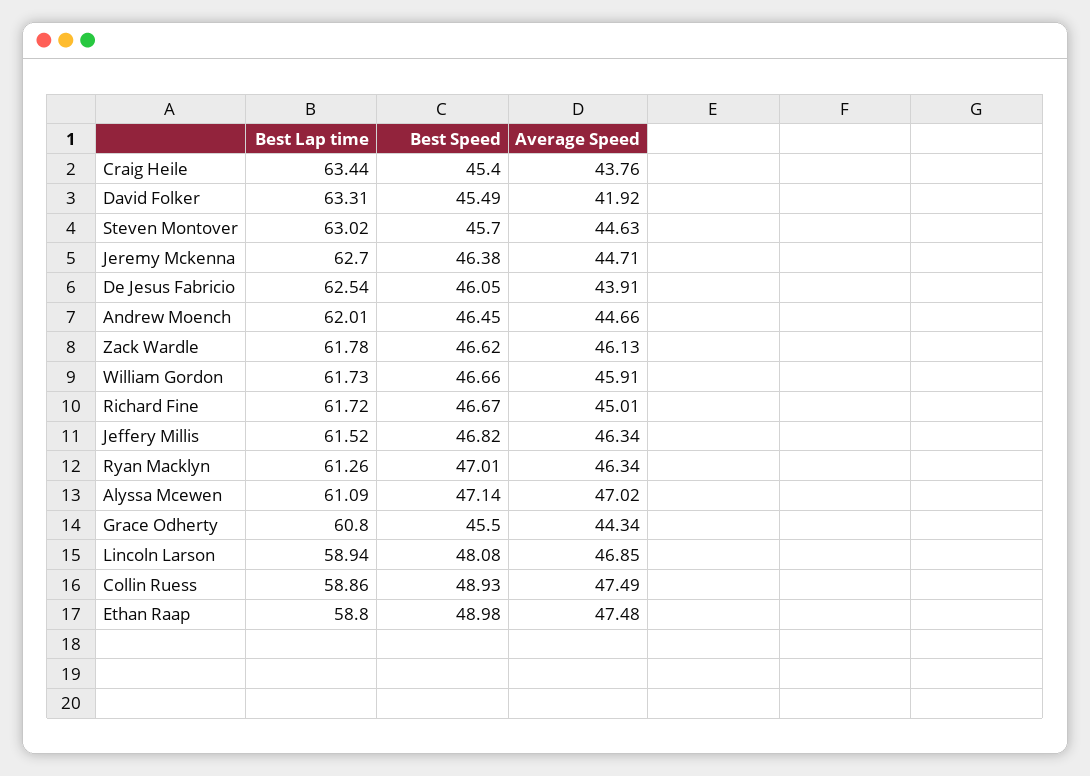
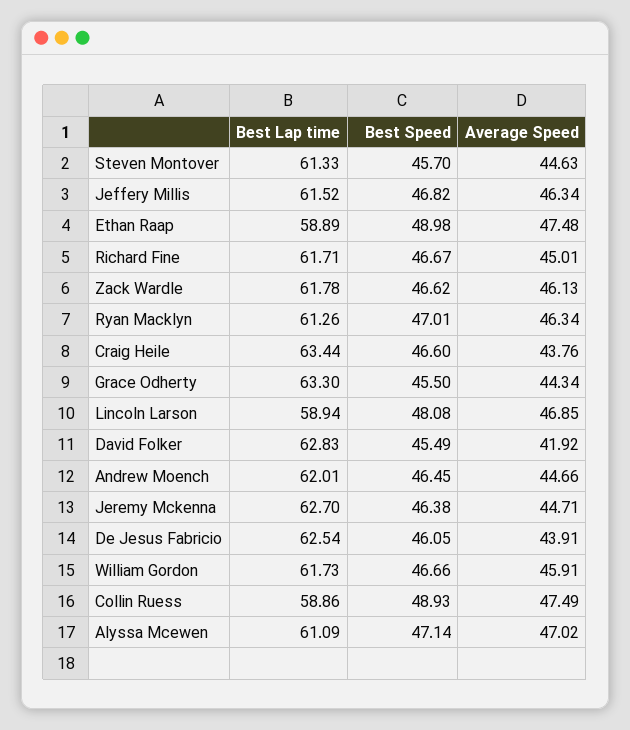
  {
    "Best Lap time": {
      "Craig Heile": 63.44,
-     "David Folker": 63.31,
+     "David Folker": 62.83,
-     "Steven Montover": 63.02,
+     "Steven Montover": 61.33,
      "Jeremy Mckenna": 62.7,
      "De Jesus Fabricio": 62.54,
      "Andrew Moench": 62.01,
      "Zack Wardle": 61.78,
      "William Gordon": 61.73,
-     "Richard Fine": 61.72,
+     "Richard Fine": 61.71,
      "Jeffery Millis": 61.52,
      "Ryan Macklyn": 61.26,
      "Alyssa Mcewen": 61.09,
-     "Grace Odherty": 60.8,
+     "Grace Odherty": 63.3,
      "Lincoln Larson": 58.94,
      "Collin Ruess": 58.86,
-     "Ethan Raap": 58.8
+     "Ethan Raap": 58.89
    },
    "Best Speed": {
-     "Craig Heile": 45.4,
+     "Craig Heile": 46.6,
      "David Folker": 45.49,
      "Steven Montover": 45.7,
      "Jeremy Mckenna": 46.38,
      "De Jesus Fabricio": 46.05,
      "Andrew Moench": 46.45,
      "Zack Wardle": 46.62,
      "William Gordon": 46.66,
      "Richard Fine": 46.67,
      "Jeffery Millis": 46.82,
      "Ryan Macklyn": 47.01,
      "Alyssa Mcewen": 47.14,
      "Grace Odherty": 45.5,
      "Lincoln Larson": 48.08,
      "Collin Ruess": 48.93,
      "Ethan Raap": 48.98
    },
    "Average Speed": {
      "Craig Heile": 43.76,
      "David Folker": 41.92,
      "Steven Montover": 44.63,
      "Jeremy Mckenna": 44.71,
      "De Jesus Fabricio": 43.91,
      "Andrew Moench": 44.66,
      "Zack Wardle": 46.13,
      "William Gordon": 45.91,
      "Richard Fine": 45.01,
      "Jeffery Millis": 46.34,
      "Ryan Macklyn": 46.34,
      "Alyssa Mcewen": 47.02,
      "Grace Odherty": 44.34,
      "Lincoln Larson": 46.85,
      "Collin Ruess": 47.49,
      "Ethan Raap": 47.48
    }
  }

